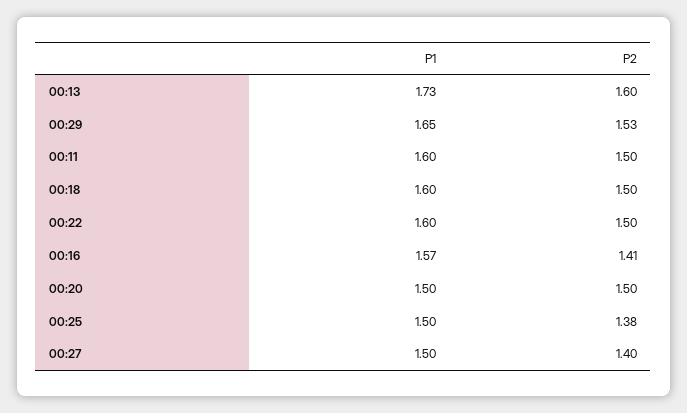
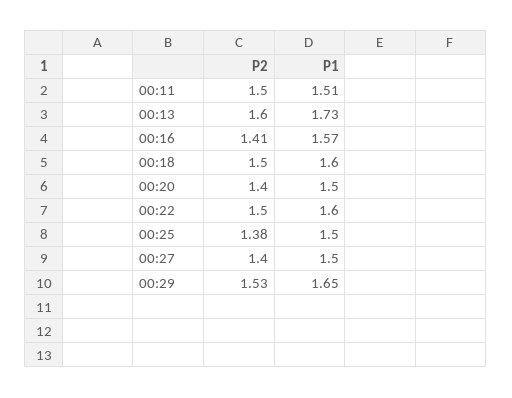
  {
    "P1": {
      "00:13": 1.73,
      "00:29": 1.65,
-     "00:11": 1.6,
+     "00:11": 1.51,
      "00:18": 1.6,
      "00:22": 1.6,
      "00:16": 1.57,
      "00:20": 1.5,
      "00:25": 1.5,
      "00:27": 1.5
    },
    "P2": {
      "00:13": 1.6,
      "00:29": 1.53,
      "00:11": 1.5,
      "00:18": 1.5,
      "00:22": 1.5,
      "00:16": 1.41,
-     "00:20": 1.5,
+     "00:20": 1.4,
      "00:25": 1.38,
      "00:27": 1.4
    }
  }

